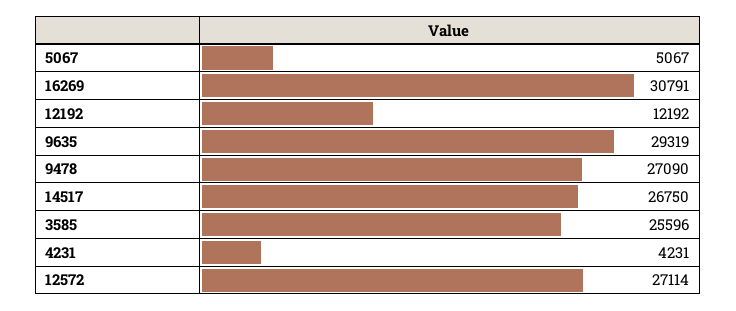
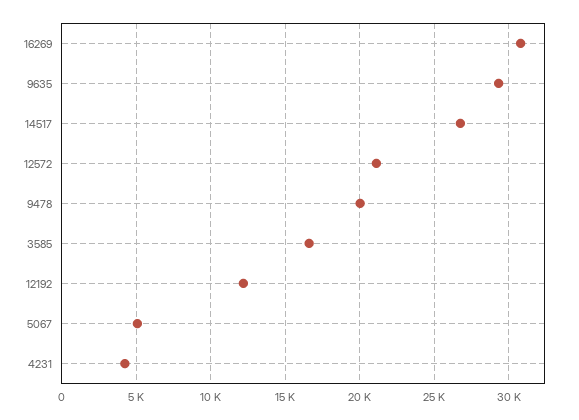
  {
    "5067": 5067,
    "16269": 30791,
    "12192": 12192,
    "9635": 29319,
-   "9478": 27090,
+   "9478": 20000,
    "14517": 26750,
-   "3585": 25596,
+   "3585": 16500,
    "4231": 4231,
-   "12572": 27114
+   "12572": 21000
  }

